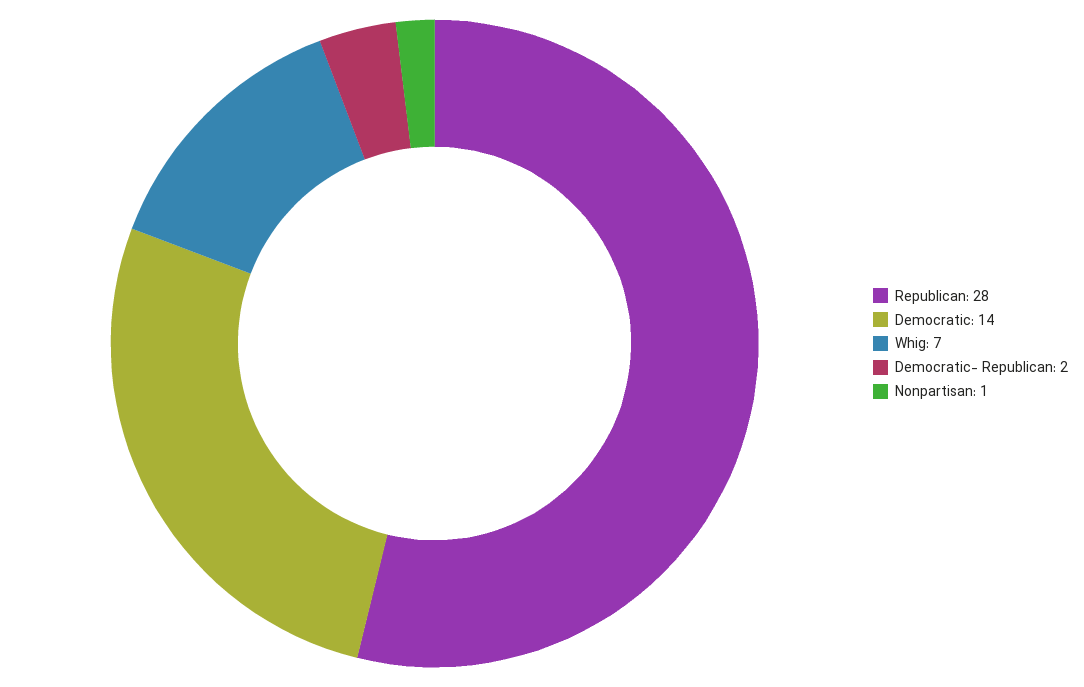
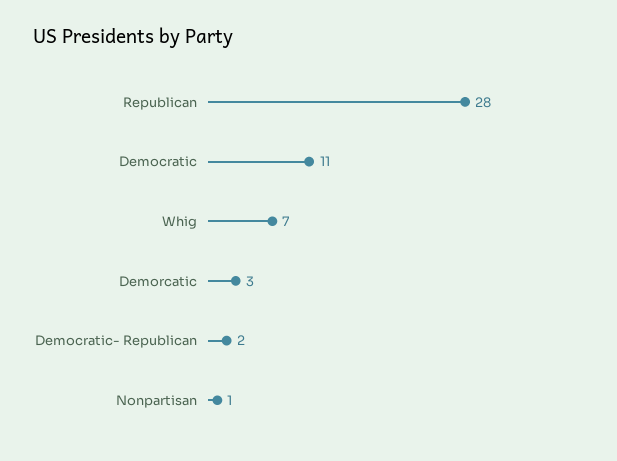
  {
    "Republican": 28,
-   "Democratic": 14,
+   "Democratic": 11,
    "Whig": 7,
    "Democratic- Republican": 2,
-   "Nonpartisan": 1
+   "Nonpartisan": 1,
+   "Demorcatic": 3
  }

